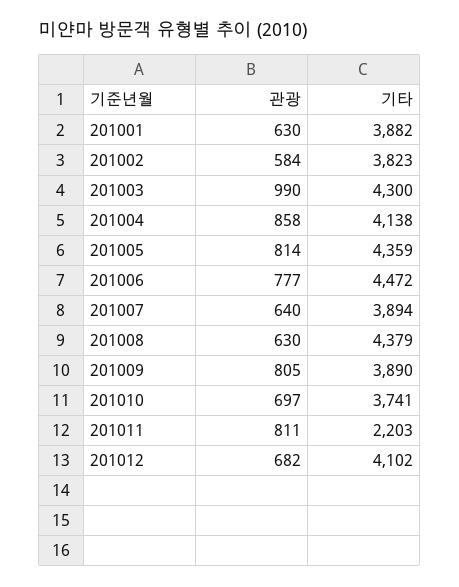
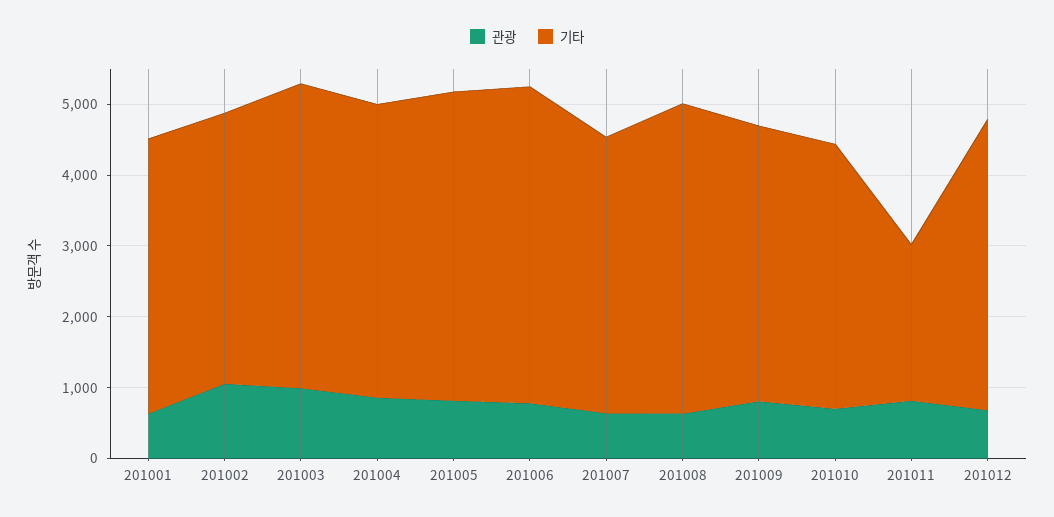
  {
    "관광": {
      "201001": 630,
-     "201002": 584,
+     "201002": 1000,
      "201003": 990,
      "201004": 858,
      "201005": 814,
      "201006": 777,
      "201007": 640,
      "201008": 630,
      "201009": 805,
      "201010": 697,
      "201011": 811,
      "201012": 682
    },
    "기타": {
      "201001": 3882,
      "201002": 3823,
      "201003": 4300,
      "201004": 4138,
      "201005": 4359,
      "201006": 4472,
      "201007": 3894,
      "201008": 4379,
      "201009": 3890,
      "201010": 3741,
      "201011": 2203,
      "201012": 4102
    }
  }

